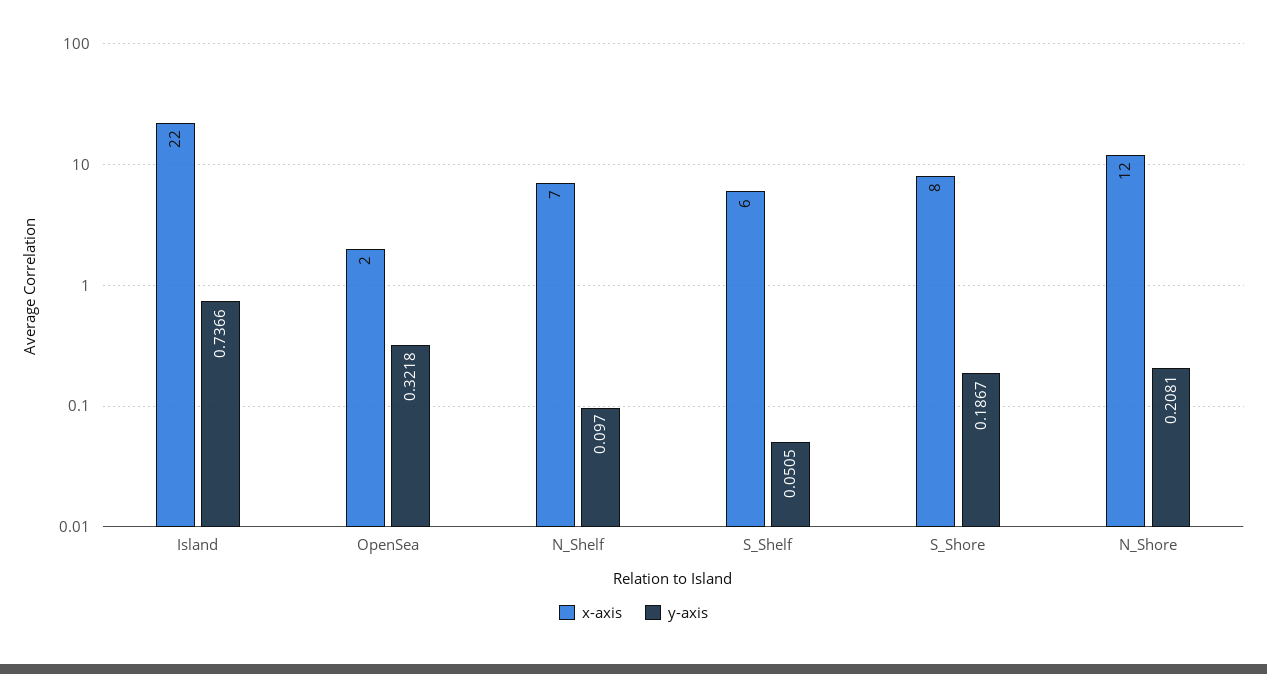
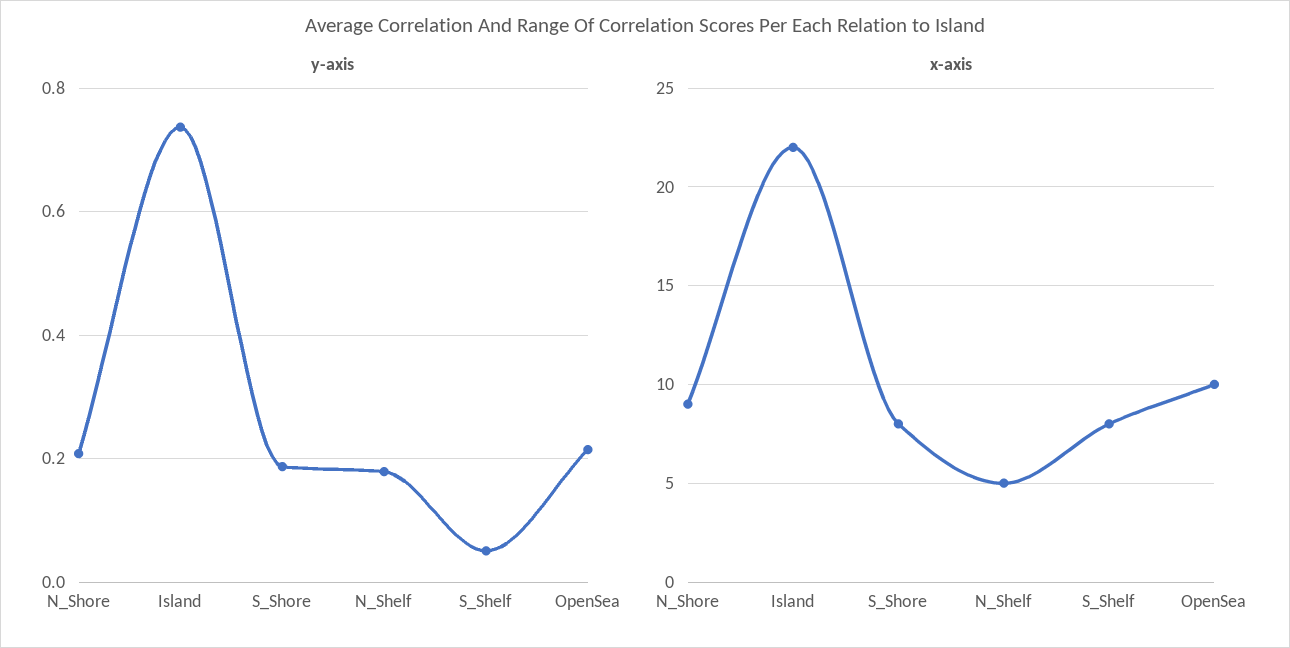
  {
    "x-axis": {
      "Island": 22,
-     "OpenSea": 2,
+     "OpenSea": 10,
-     "N_Shelf": 7,
+     "N_Shelf": 5,
-     "S_Shelf": 6,
+     "S_Shelf": 8,
      "S_Shore": 8,
-     "N_Shore": 12
+     "N_Shore": 9
    },
    "y-axis": {
      "Island": 0.7366,
-     "OpenSea": 0.3218,
+     "OpenSea": 0.22,
-     "N_Shelf": 0.097,
+     "N_Shelf": 0.18,
      "S_Shelf": 0.0505,
      "S_Shore": 0.1867,
      "N_Shore": 0.2081
    }
  }

